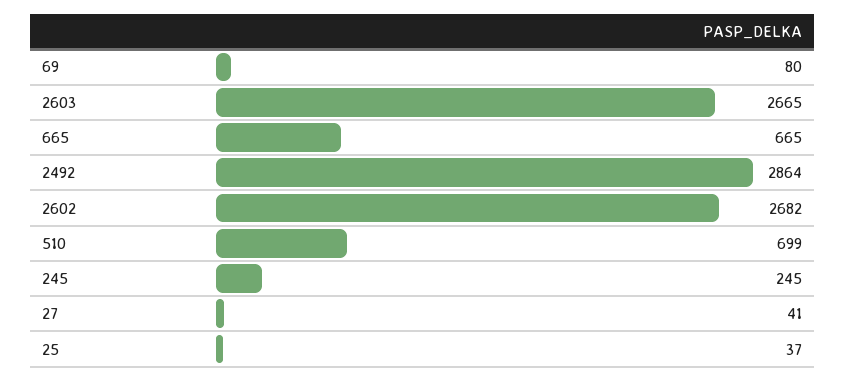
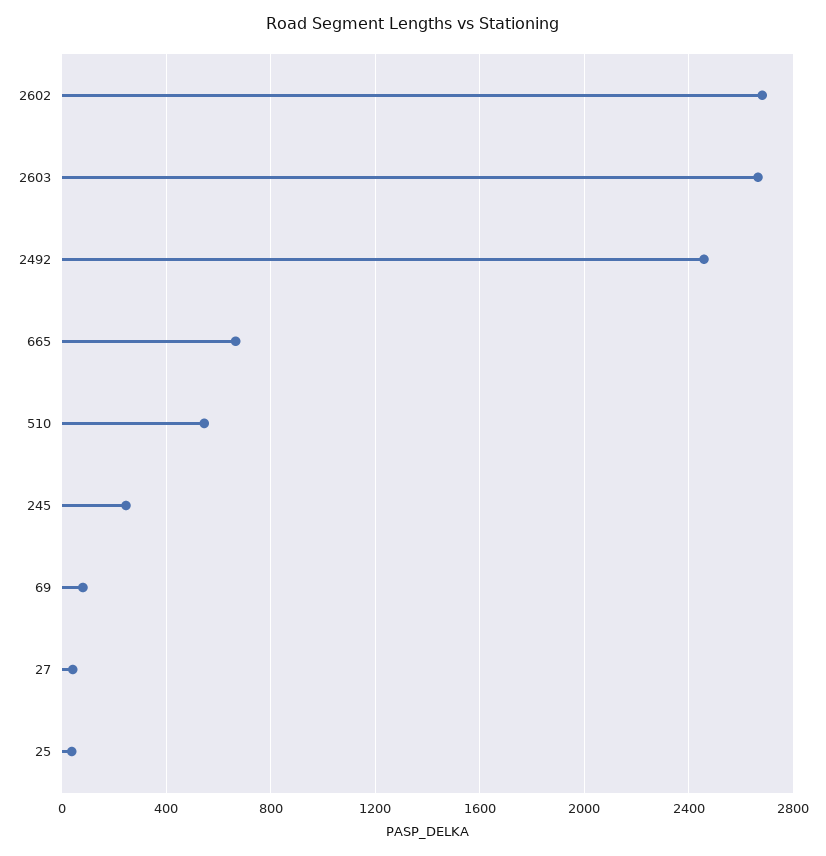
  {
    "69": 80,
    "2603": 2665,
    "665": 665,
-   "2492": 2864,
+   "2492": 2450,
    "2602": 2682,
-   "510": 699,
+   "510": 550,
    "245": 245,
    "27": 41,
    "25": 37
  }

